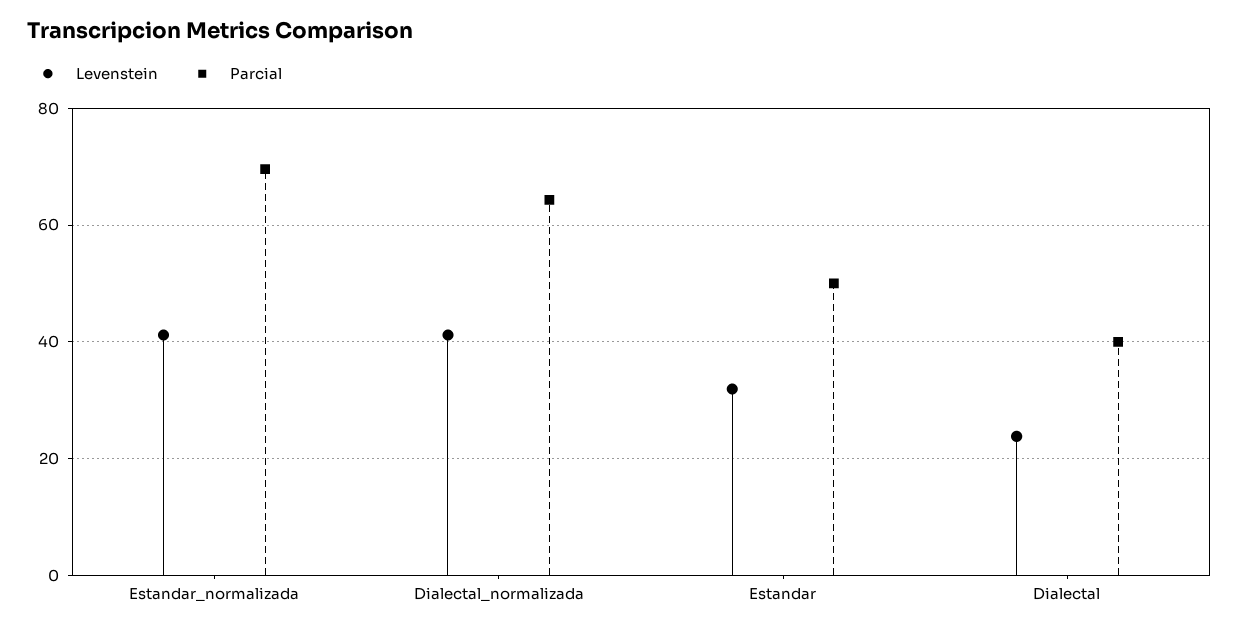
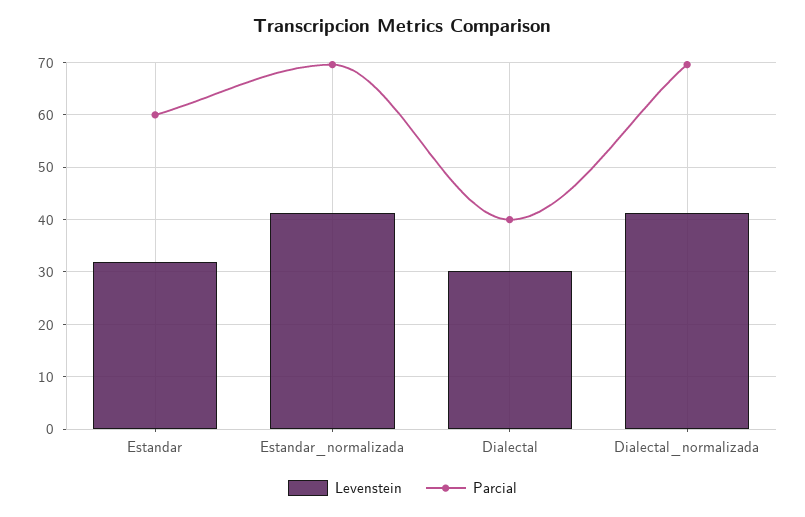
  {
    "Levenstein": {
      "Estandar_normalizada": 42,
      "Dialectal_normalizada": 42,
      "Estandar": 32,
-     "Dialectal": 24
+     "Dialectal": 30
    },
    "Parcial": {
      "Estandar_normalizada": 70,
-     "Dialectal_normalizada": 64,
+     "Dialectal_normalizada": 70,
-     "Estandar": 50,
+     "Estandar": 60,
      "Dialectal": 40
    }
  }

